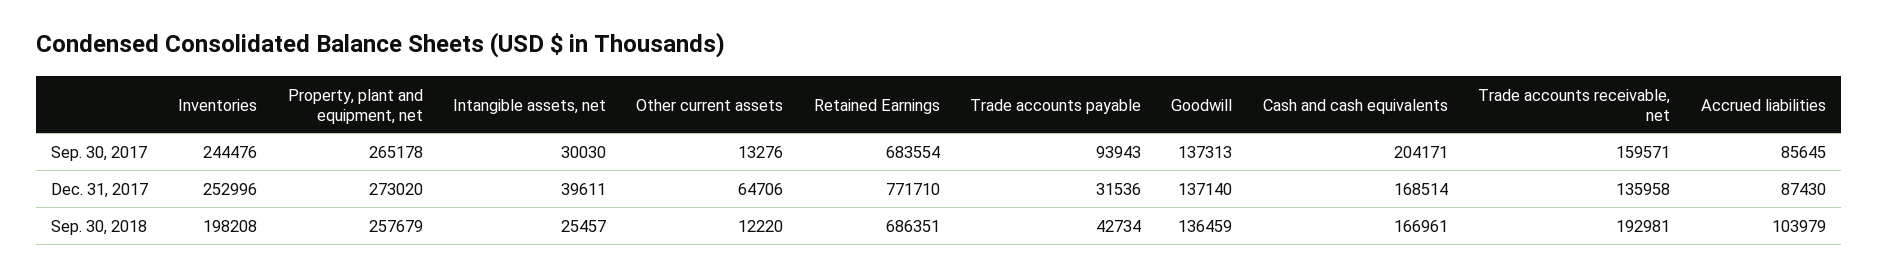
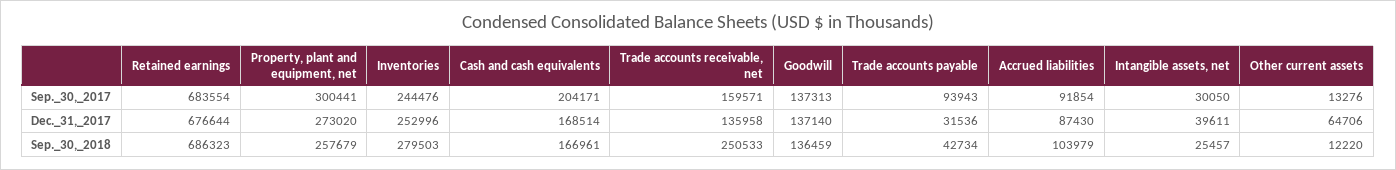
  {
    "Inventories": {
      "Sep. 30, 2017": 244476,
      "Dec. 31, 2017": 252996,
-     "Sep. 30, 2018": 198208
+     "Sep. 30, 2018": 279503
    },
    "Property, plant and equipment, net": {
-     "Sep. 30, 2017": 265178,
+     "Sep. 30, 2017": 300441,
      "Dec. 31, 2017": 273020,
      "Sep. 30, 2018": 257679
    },
    "Intangible assets, net": {
-     "Sep. 30, 2017": 30030,
+     "Sep. 30, 2017": 30050,
      "Dec. 31, 2017": 39611,
      "Sep. 30, 2018": 25457
    },
    "Other current assets": {
      "Sep. 30, 2017": 13276,
      "Dec. 31, 2017": 64706,
      "Sep. 30, 2018": 12220
    },
    "Retained Earnings": {
      "Sep. 30, 2017": 683554,
-     "Dec. 31, 2017": 771710,
+     "Dec. 31, 2017": 676644,
-     "Sep. 30, 2018": 686351
+     "Sep. 30, 2018": 686323
    },
    "Trade accounts payable": {
      "Sep. 30, 2017": 93943,
      "Dec. 31, 2017": 31536,
      "Sep. 30, 2018": 42734
    },
    "Goodwill": {
      "Sep. 30, 2017": 137313,
      "Dec. 31, 2017": 137140,
      "Sep. 30, 2018": 136459
    },
    "Cash and cash equivalents": {
      "Sep. 30, 2017": 204171,
      "Dec. 31, 2017": 168514,
      "Sep. 30, 2018": 166961
    },
    "Trade accounts receivable, net": {
      "Sep. 30, 2017": 159571,
      "Dec. 31, 2017": 135958,
-     "Sep. 30, 2018": 192981
+     "Sep. 30, 2018": 250533
    },
    "Accrued liabilities": {
-     "Sep. 30, 2017": 85645,
+     "Sep. 30, 2017": 91854,
      "Dec. 31, 2017": 87430,
      "Sep. 30, 2018": 103979
    }
  }

